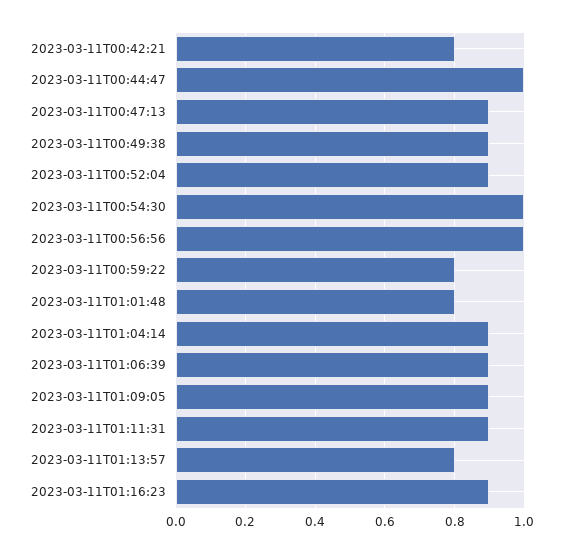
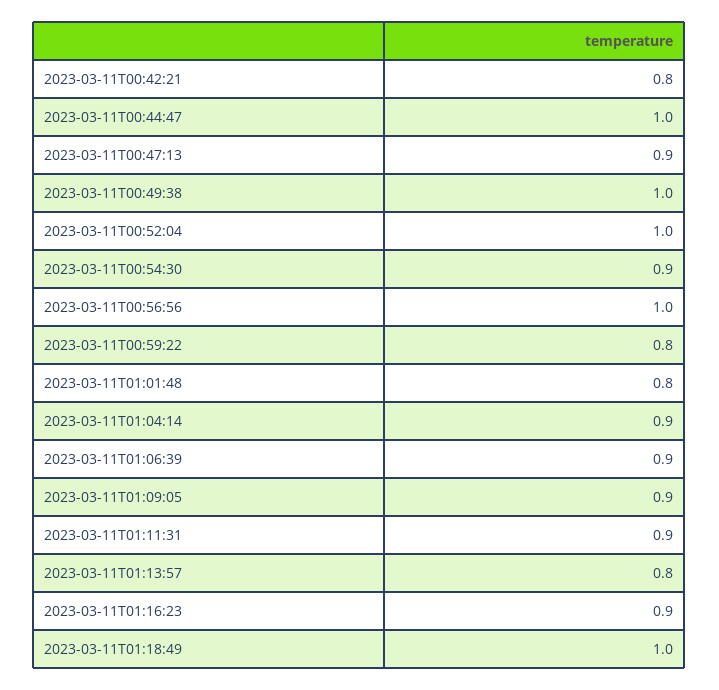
  {
    "2023-03-11T00:42:21": 0.8,
    "2023-03-11T00:44:47": 1,
    "2023-03-11T00:47:13": 0.9,
-   "2023-03-11T00:49:38": 0.9,
+   "2023-03-11T00:49:38": 1,
-   "2023-03-11T00:52:04": 0.9,
+   "2023-03-11T00:52:04": 1,
-   "2023-03-11T00:54:30": 1,
+   "2023-03-11T00:54:30": 0.9,
    "2023-03-11T00:56:56": 1,
    "2023-03-11T00:59:22": 0.8,
    "2023-03-11T01:01:48": 0.8,
    "2023-03-11T01:04:14": 0.9,
    "2023-03-11T01:06:39": 0.9,
    "2023-03-11T01:09:05": 0.9,
    "2023-03-11T01:11:31": 0.9,
    "2023-03-11T01:13:57": 0.8,
-   "2023-03-11T01:16:23": 0.9
+   "2023-03-11T01:16:23": 0.9,
+   "2023-03-11T01:18:49": 1
  }

